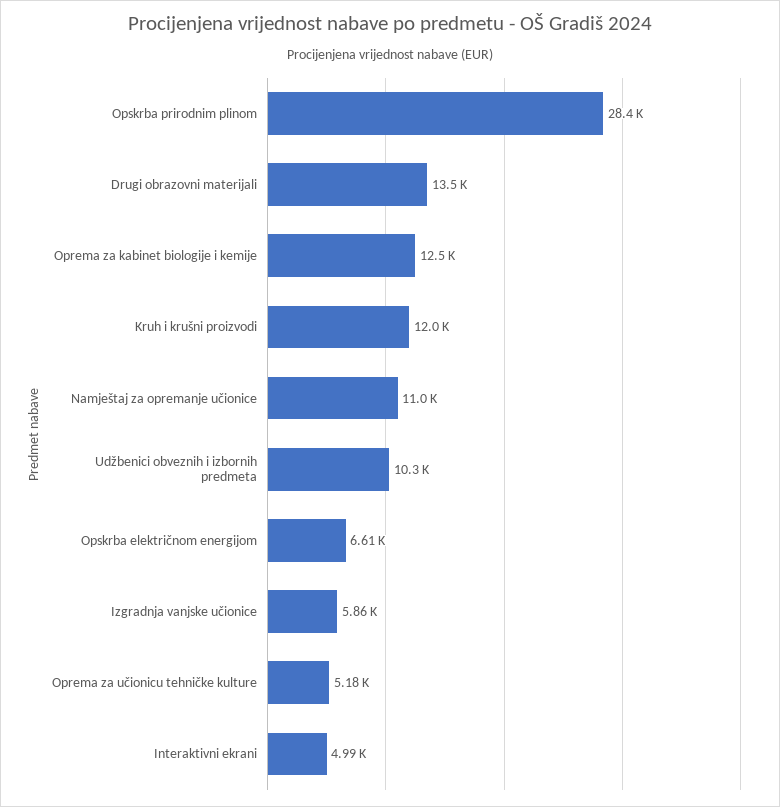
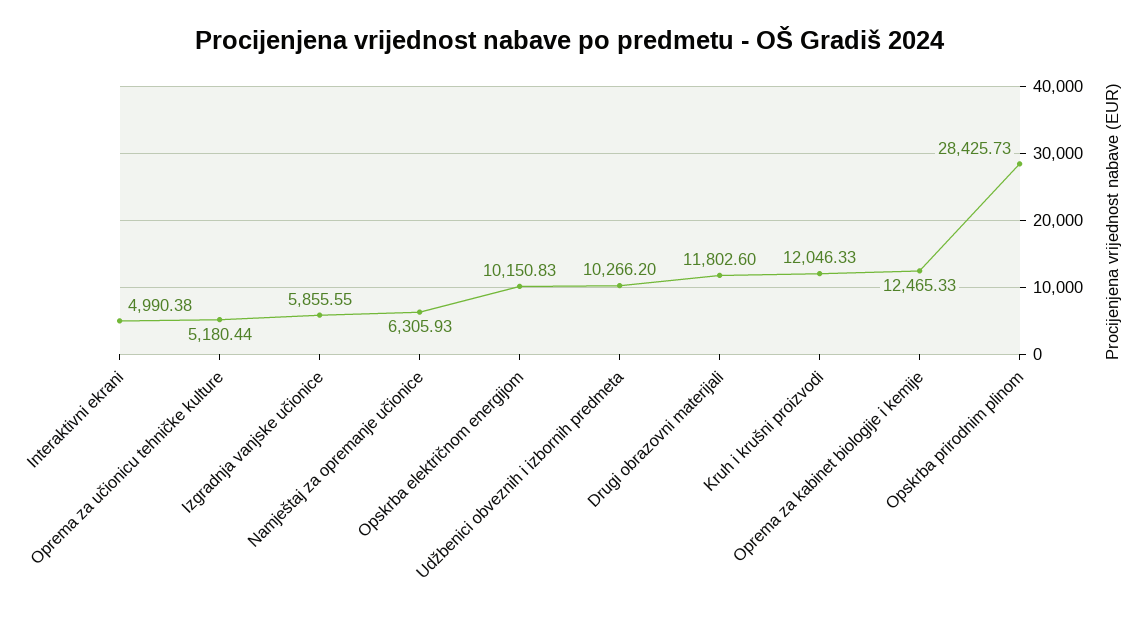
  {
    "Opskrba prirodnim plinom": 28425.73,
-   "Drugi obrazovni materijali": 13500,
+   "Drugi obrazovni materijali": 11802.6,
    "Oprema za kabinet biologije i kemije": 12465.33,
    "Kruh i krušni proizvodi": 12046.33,
-   "Namještaj za opremanje učionice": 11000,
+   "Namještaj za opremanje učionice": 6305.93,
    "Udžbenici obveznih i izbornih predmeta": 10266.2,
-   "Opskrba električnom energijom": 6610,
+   "Opskrba električnom energijom": 10150.83,
    "Izgradnja vanjske učionice": 5855.55,
    "Oprema za učionicu tehničke kulture": 5180.44,
    "Interaktivni ekrani": 4990.38
  }

